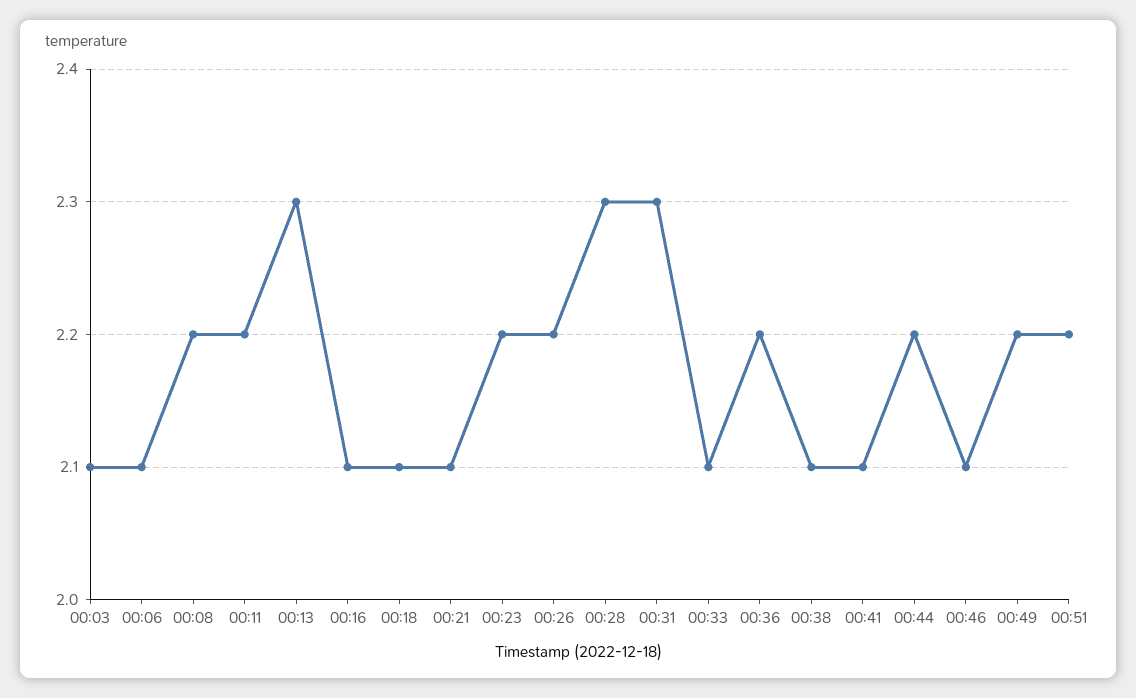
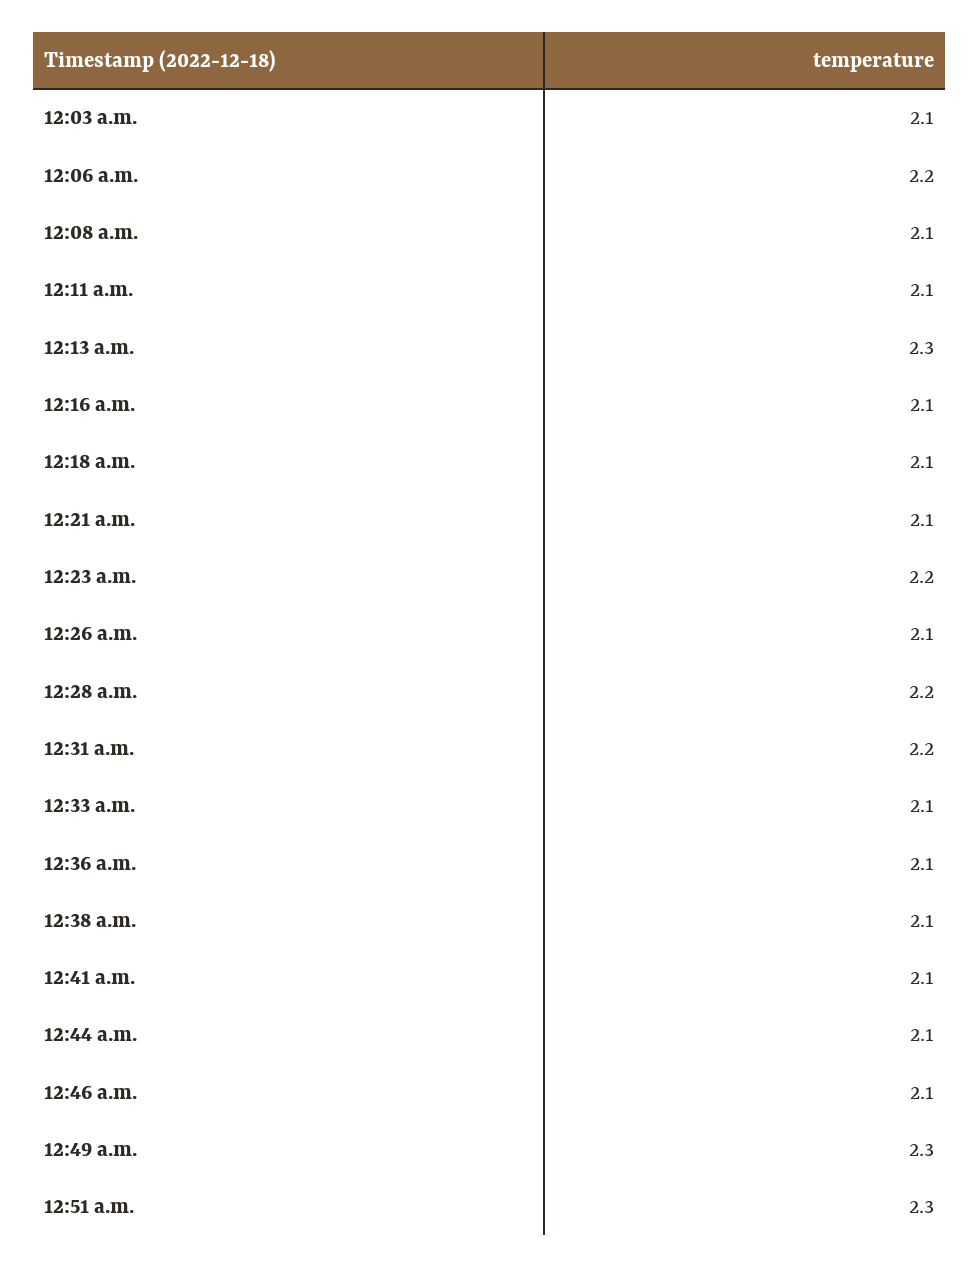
  {
    "00:03": 2.1,
-   "00:06": 2.1,
+   "00:06": 2.2,
-   "00:08": 2.2,
+   "00:08": 2.1,
-   "00:11": 2.2,
+   "00:11": 2.1,
    "00:13": 2.3,
    "00:16": 2.1,
    "00:18": 2.1,
    "00:21": 2.1,
    "00:23": 2.2,
-   "00:26": 2.2,
+   "00:26": 2.1,
-   "00:28": 2.3,
+   "00:28": 2.2,
-   "00:31": 2.3,
+   "00:31": 2.2,
    "00:33": 2.1,
-   "00:36": 2.2,
+   "00:36": 2.1,
    "00:38": 2.1,
    "00:41": 2.1,
-   "00:44": 2.2,
+   "00:44": 2.1,
    "00:46": 2.1,
-   "00:49": 2.2,
+   "00:49": 2.3,
-   "00:51": 2.2
+   "00:51": 2.3
  }

